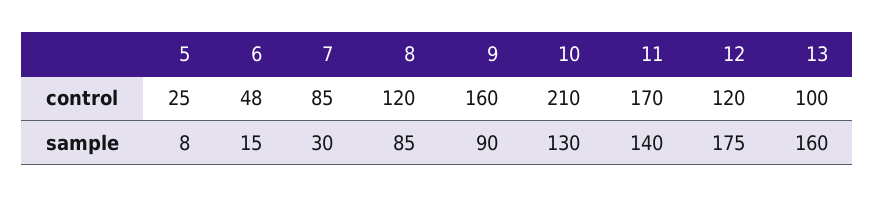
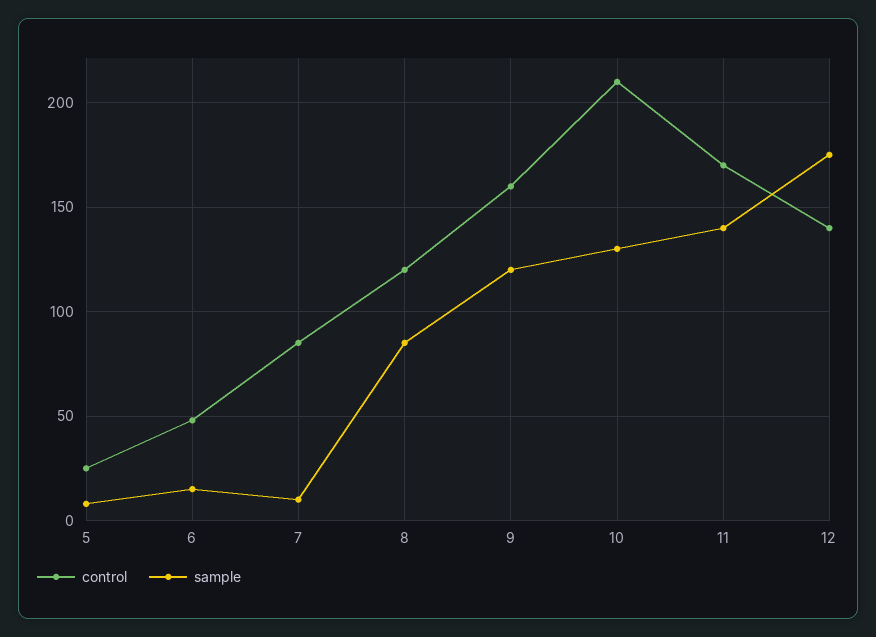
  {
    "control": {
      "5": 25,
      "6": 48,
      "7": 85,
      "8": 120,
      "9": 160,
      "10": 210,
      "11": 170,
-     "12": 120,
+     "12": 140
-     "13": 100
    },
    "sample": {
      "5": 8,
      "6": 15,
-     "7": 30,
+     "7": 10,
      "8": 85,
-     "9": 90,
+     "9": 120,
      "10": 130,
      "11": 140,
-     "12": 175,
+     "12": 175
-     "13": 160
    }
  }

